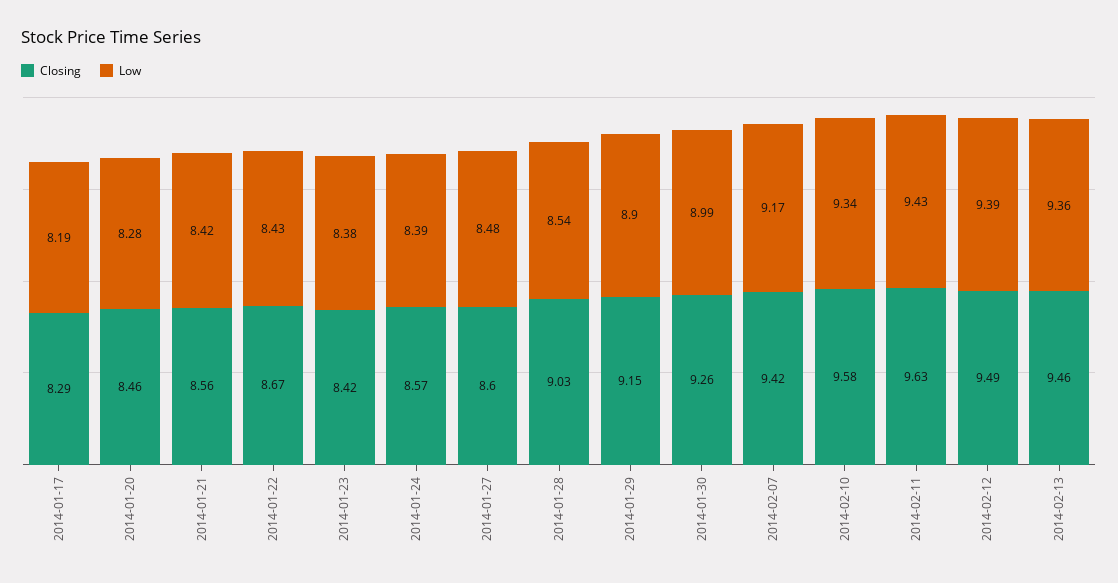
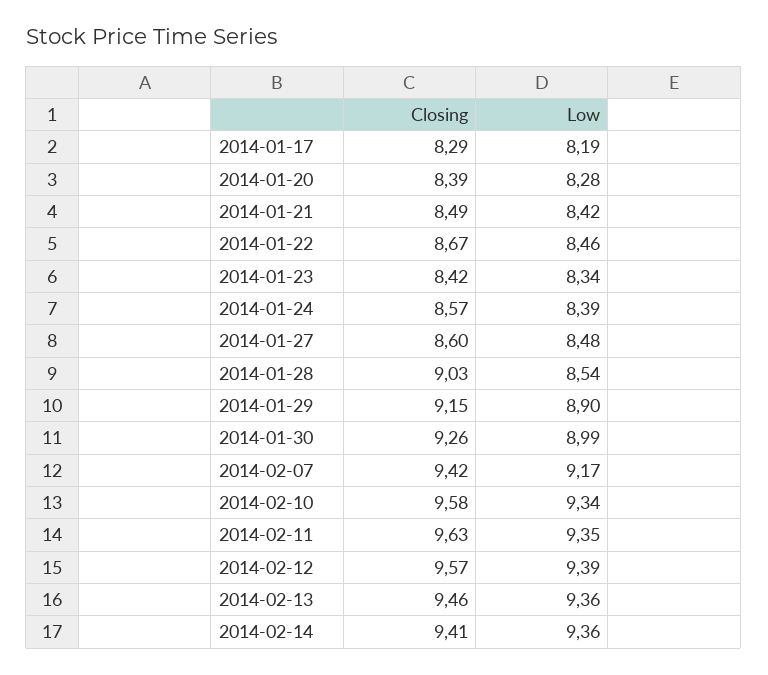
  {
    "Closing": {
      "2014-01-17": 8.29,
-     "2014-01-20": 8.46,
+     "2014-01-20": 8.39,
-     "2014-01-21": 8.56,
+     "2014-01-21": 8.49,
      "2014-01-22": 8.67,
      "2014-01-23": 8.42,
      "2014-01-24": 8.57,
      "2014-01-27": 8.6,
      "2014-01-28": 9.03,
      "2014-01-29": 9.15,
      "2014-01-30": 9.26,
      "2014-02-07": 9.42,
      "2014-02-10": 9.58,
      "2014-02-11": 9.63,
-     "2014-02-12": 9.49,
+     "2014-02-12": 9.57,
-     "2014-02-13": 9.46
+     "2014-02-13": 9.46,
+     "2014-02-14": 9.41
    },
    "Low": {
      "2014-01-17": 8.19,
      "2014-01-20": 8.28,
      "2014-01-21": 8.42,
-     "2014-01-22": 8.43,
+     "2014-01-22": 8.46,
-     "2014-01-23": 8.38,
+     "2014-01-23": 8.34,
      "2014-01-24": 8.39,
      "2014-01-27": 8.48,
      "2014-01-28": 8.54,
      "2014-01-29": 8.9,
      "2014-01-30": 8.99,
      "2014-02-07": 9.17,
      "2014-02-10": 9.34,
-     "2014-02-11": 9.43,
+     "2014-02-11": 9.35,
      "2014-02-12": 9.39,
-     "2014-02-13": 9.36
+     "2014-02-13": 9.36,
+     "2014-02-14": 9.36
    }
  }

